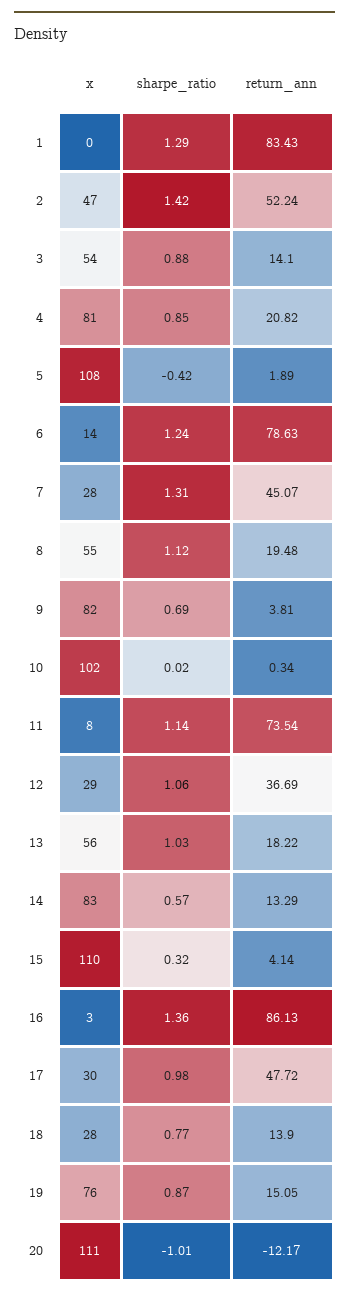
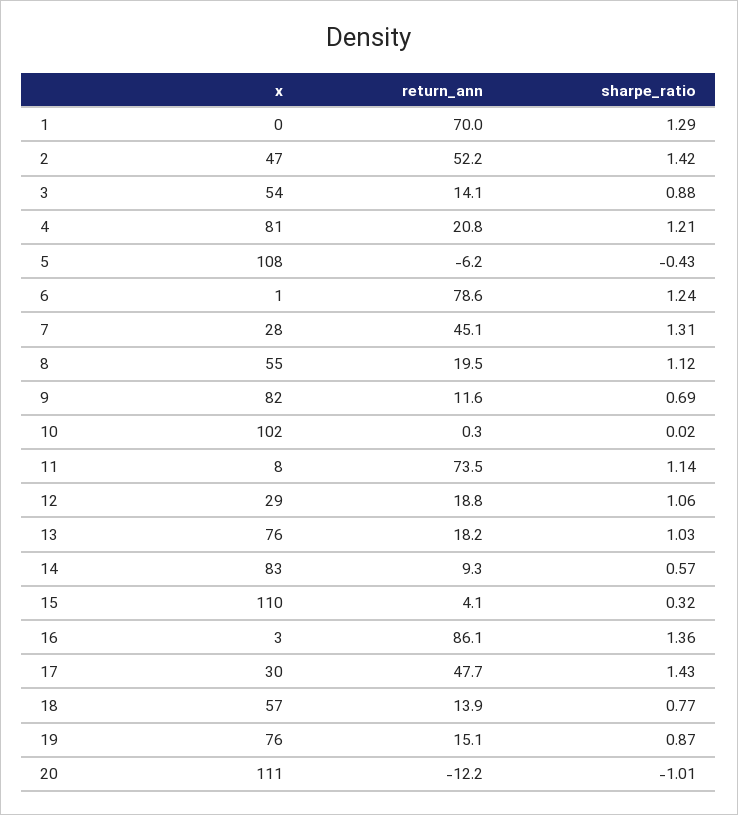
  {
    "x": {
      "1": 0,
      "2": 47,
      "3": 54,
      "4": 81,
      "5": 108,
-     "6": 14,
+     "6": 1,
      "7": 28,
      "8": 55,
      "9": 82,
      "10": 102,
      "11": 8,
      "12": 29,
-     "13": 56,
+     "13": 76,
      "14": 83,
      "15": 110,
      "16": 3,
      "17": 30,
-     "18": 28,
+     "18": 57,
      "19": 76,
      "20": 111
    },
    "sharpe_ratio": {
      "1": 1.29,
      "2": 1.42,
      "3": 0.88,
-     "4": 0.85,
+     "4": 1.21,
-     "5": -0.42,
+     "5": -0.43,
      "6": 1.24,
      "7": 1.31,
      "8": 1.12,
      "9": 0.69,
      "10": 0.02,
      "11": 1.14,
      "12": 1.06,
      "13": 1.03,
      "14": 0.57,
      "15": 0.32,
      "16": 1.36,
-     "17": 0.98,
+     "17": 1.43,
      "18": 0.77,
      "19": 0.87,
      "20": -1.01
    },
    "return_ann": {
-     "1": 83.43,
+     "1": 70,
      "2": 52.24,
      "3": 14.1,
      "4": 20.82,
-     "5": 1.89,
+     "5": -6.2,
      "6": 78.63,
      "7": 45.07,
      "8": 19.48,
-     "9": 3.81,
+     "9": 11.6,
      "10": 0.34,
      "11": 73.54,
-     "12": 36.69,
+     "12": 18.8,
      "13": 18.22,
-     "14": 13.29,
+     "14": 9.3,
      "15": 4.14,
      "16": 86.13,
      "17": 47.72,
      "18": 13.9,
      "19": 15.05,
      "20": -12.17
    }
  }

